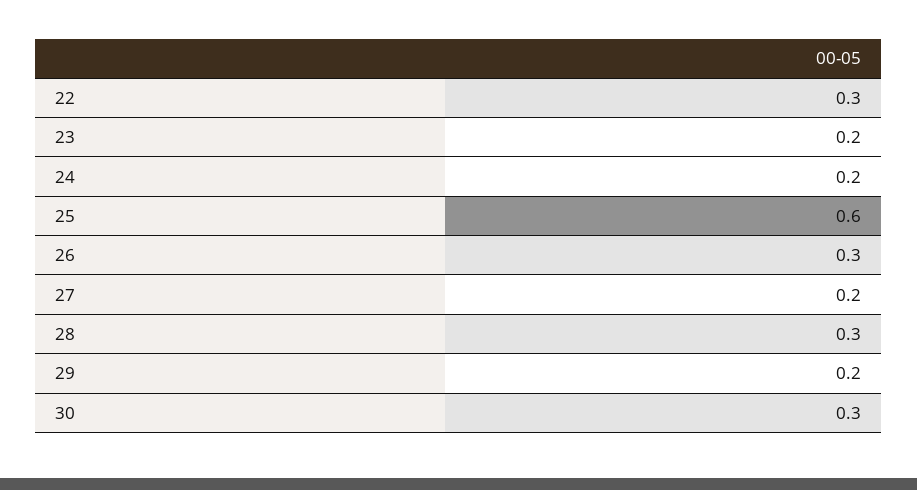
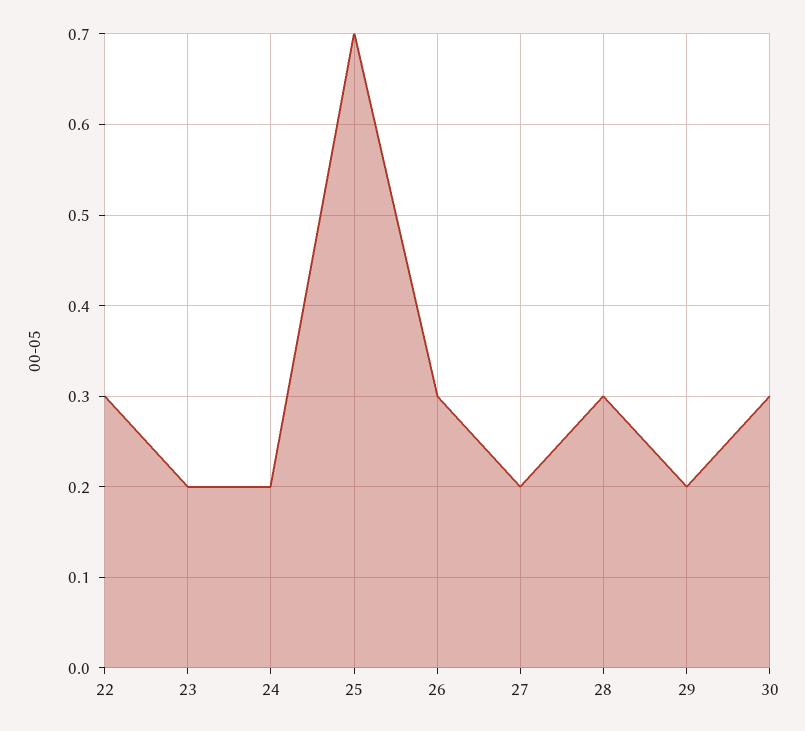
  {
    "22": 0.3,
    "23": 0.2,
    "24": 0.2,
-   "25": 0.6,
+   "25": 0.7,
    "26": 0.3,
    "27": 0.2,
    "28": 0.3,
    "29": 0.2,
    "30": 0.3
  }

